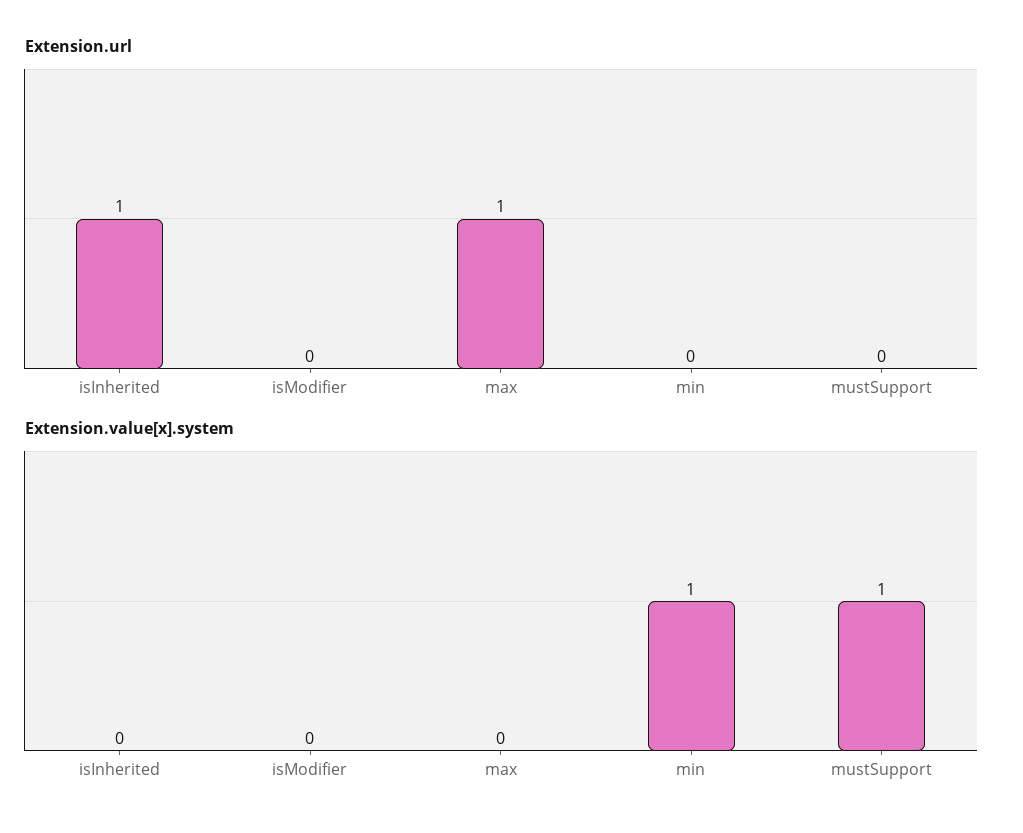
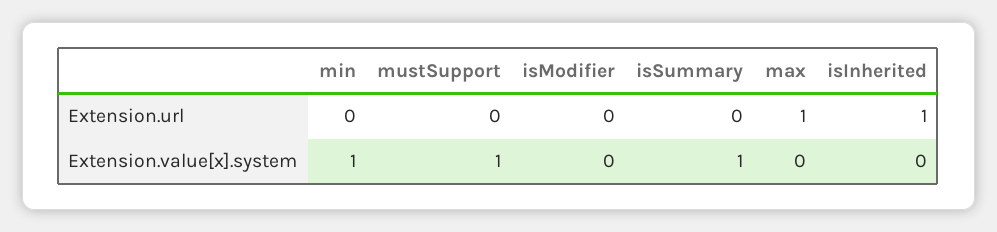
  {
    "Extension.url": {
      "isInherited": 1,
      "isModifier": 0,
      "max": 1,
      "min": 0,
-     "mustSupport": 0
+     "mustSupport": 0,
+     "isSummary": 0
    },
    "Extension.value[x].system": {
      "isInherited": 0,
      "isModifier": 0,
      "max": 0,
      "min": 1,
-     "mustSupport": 1
+     "mustSupport": 1,
+     "isSummary": 1
    }
  }

